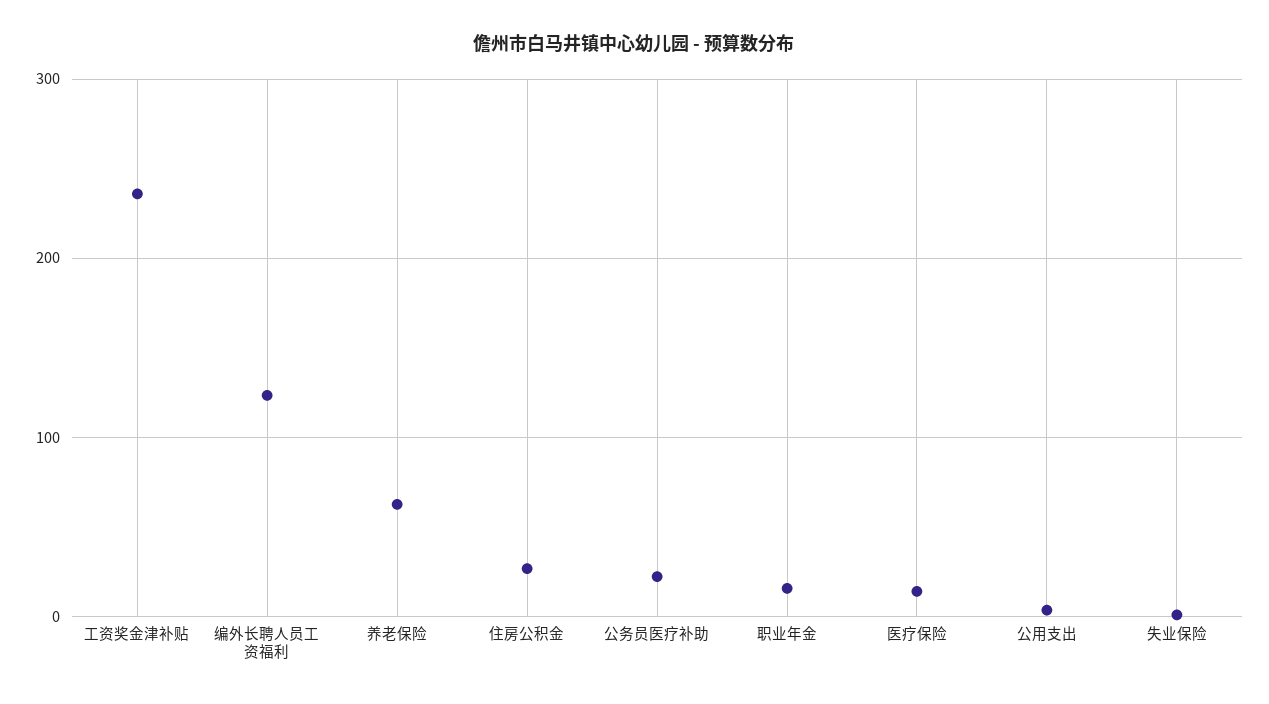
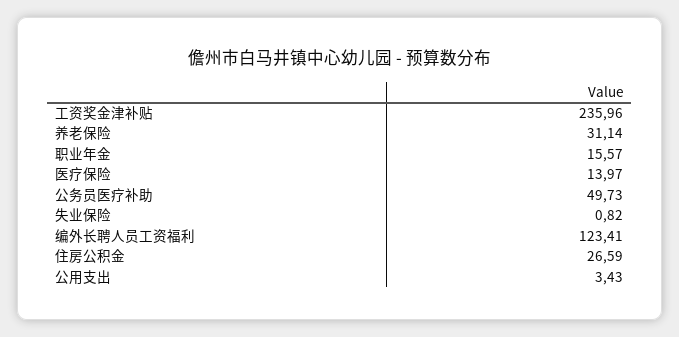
  {
    "工资奖金津补贴": 235.96,
    "编外长聘人员工资福利": 123.41,
-   "养老保险": 60,
+   "养老保险": 31.14,
    "住房公积金": 26.59,
-   "公务员医疗补助": 20,
+   "公务员医疗补助": 49.73,
    "职业年金": 15.57,
    "医疗保险": 13.97,
    "公用支出": 3.43,
    "失业保险": 0.82
  }

